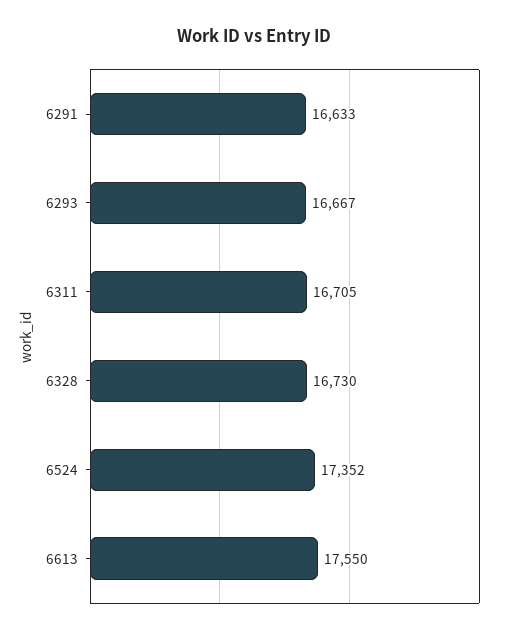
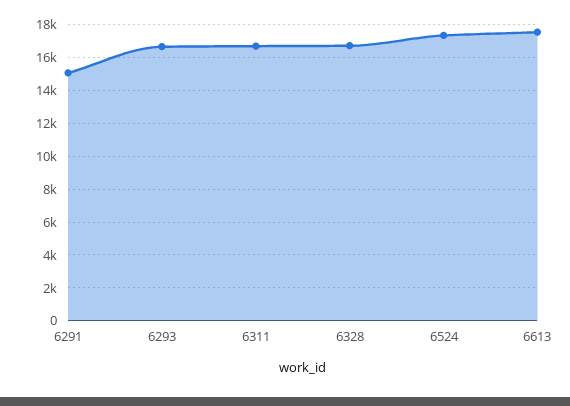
  {
-   "6291": 16633,
+   "6291": 15000,
    "6293": 16667,
    "6311": 16705,
    "6328": 16730,
    "6524": 17352,
    "6613": 17550
  }

